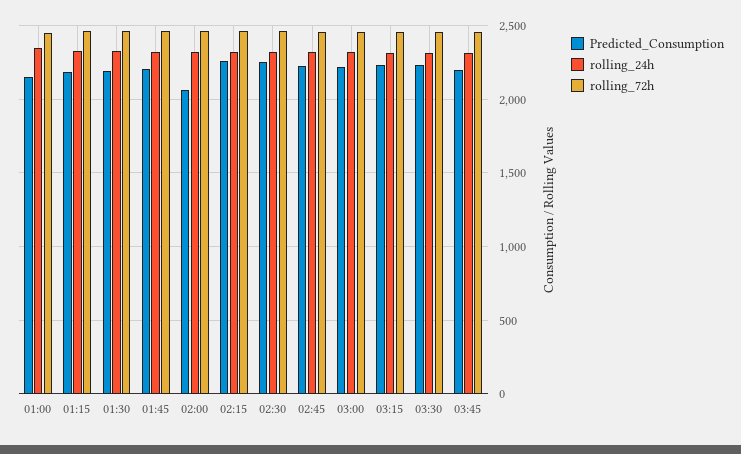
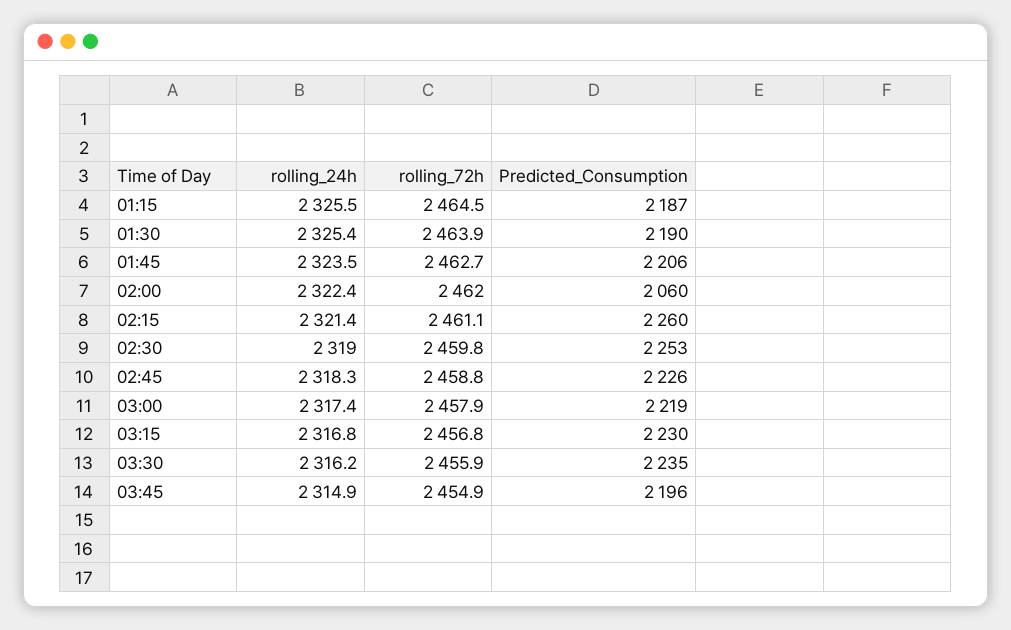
  {
    "Predicted_Consumption": {
-     "01:00": 2150,
      "01:15": 2187,
      "01:30": 2190,
      "01:45": 2206,
      "02:00": 2060,
      "02:15": 2260,
      "02:30": 2253,
      "02:45": 2226,
      "03:00": 2219,
      "03:15": 2230,
      "03:30": 2235,
      "03:45": 2196
    },
    "rolling_24h": {
-     "01:00": 2350,
      "01:15": 2325.5,
      "01:30": 2325.4,
      "01:45": 2323.5,
      "02:00": 2322.4,
      "02:15": 2321.4,
      "02:30": 2319,
      "02:45": 2318.3,
      "03:00": 2317.4,
      "03:15": 2316.8,
      "03:30": 2316.2,
      "03:45": 2314.9
    },
    "rolling_72h": {
-     "01:00": 2450,
      "01:15": 2464.5,
      "01:30": 2463.9,
      "01:45": 2462.7,
      "02:00": 2462,
      "02:15": 2461.1,
      "02:30": 2459.8,
      "02:45": 2458.8,
      "03:00": 2457.9,
      "03:15": 2456.8,
      "03:30": 2455.9,
      "03:45": 2454.9
    }
  }

